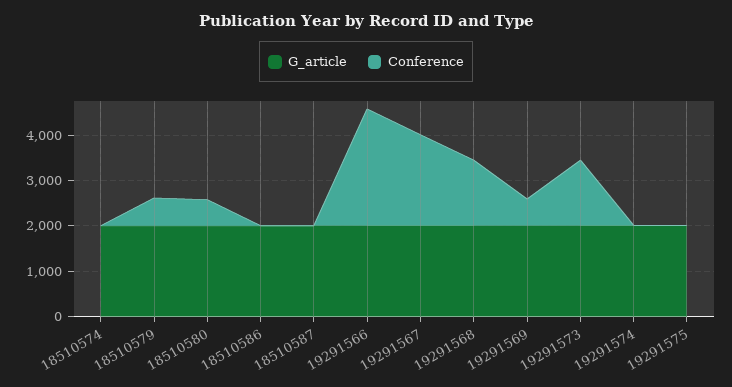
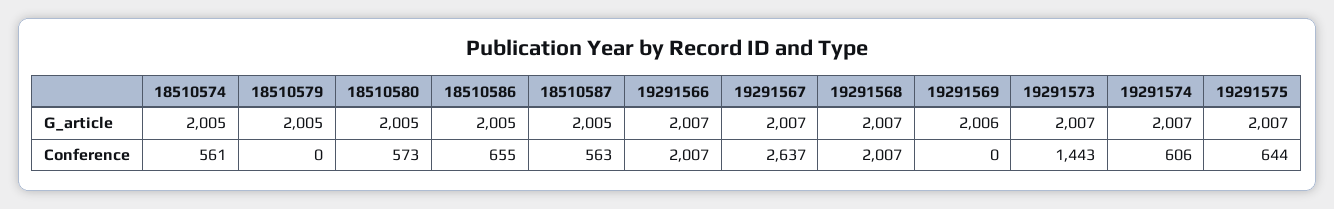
  {
    "G_article": {
      "18510574": 2005,
      "18510579": 2005,
      "18510580": 2005,
      "18510586": 2005,
      "18510587": 2005,
      "19291566": 2007,
      "19291567": 2007,
      "19291568": 2007,
      "19291569": 2006,
      "19291573": 2007,
      "19291574": 2007,
      "19291575": 2007
    },
    "Conference": {
-     "18510574": 0,
+     "18510574": 561,
-     "18510579": 600,
+     "18510579": 0,
      "18510580": 573,
-     "18510586": 0,
+     "18510586": 655,
-     "18510587": 0,
+     "18510587": 563,
-     "19291566": 2600,
+     "19291566": 2007,
-     "19291567": 2000,
+     "19291567": 2637,
-     "19291568": 1400,
+     "19291568": 2007,
-     "19291569": 600,
+     "19291569": 0,
      "19291573": 1443,
-     "19291574": 0,
+     "19291574": 606,
-     "19291575": 0
+     "19291575": 644
    }
  }

